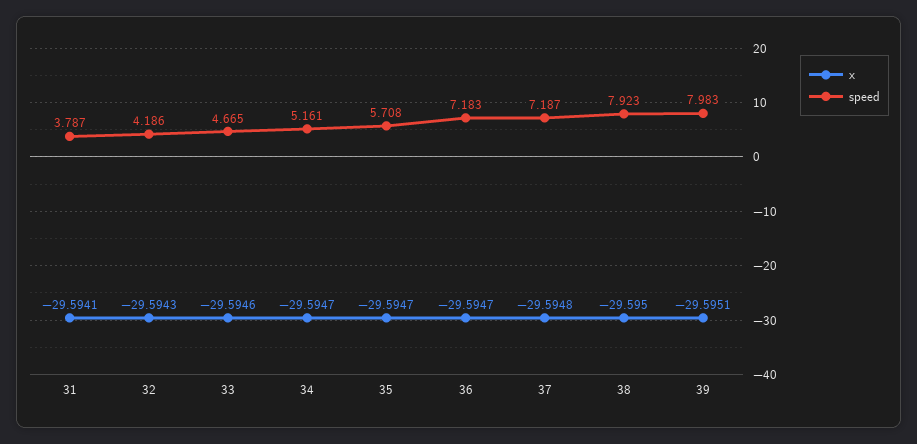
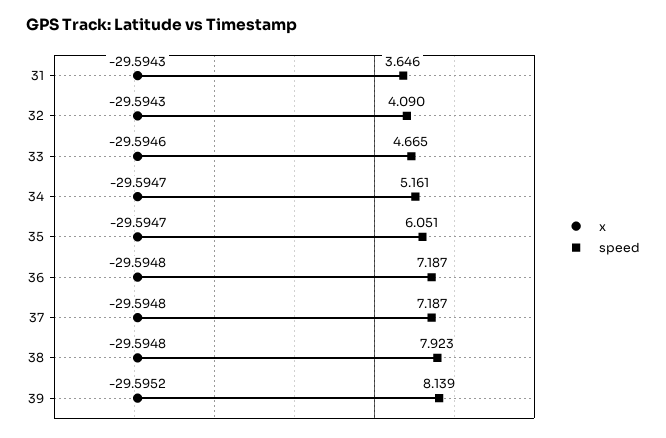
  {
    "x": {
-     "31": -29.5941,
+     "31": -29.5943,
      "32": -29.5943,
      "33": -29.5946,
      "34": -29.5947,
      "35": -29.5947,
-     "36": -29.5947,
+     "36": -29.5948,
      "37": -29.5948,
-     "38": -29.595,
+     "38": -29.5948,
-     "39": -29.5951
+     "39": -29.5952
    },
    "speed": {
-     "31": 3.787,
+     "31": 3.646,
-     "32": 4.186,
+     "32": 4.09,
      "33": 4.665,
      "34": 5.161,
-     "35": 5.708,
+     "35": 6.051,
-     "36": 7.183,
+     "36": 7.187,
      "37": 7.187,
      "38": 7.923,
-     "39": 7.983
+     "39": 8.139
    }
  }

